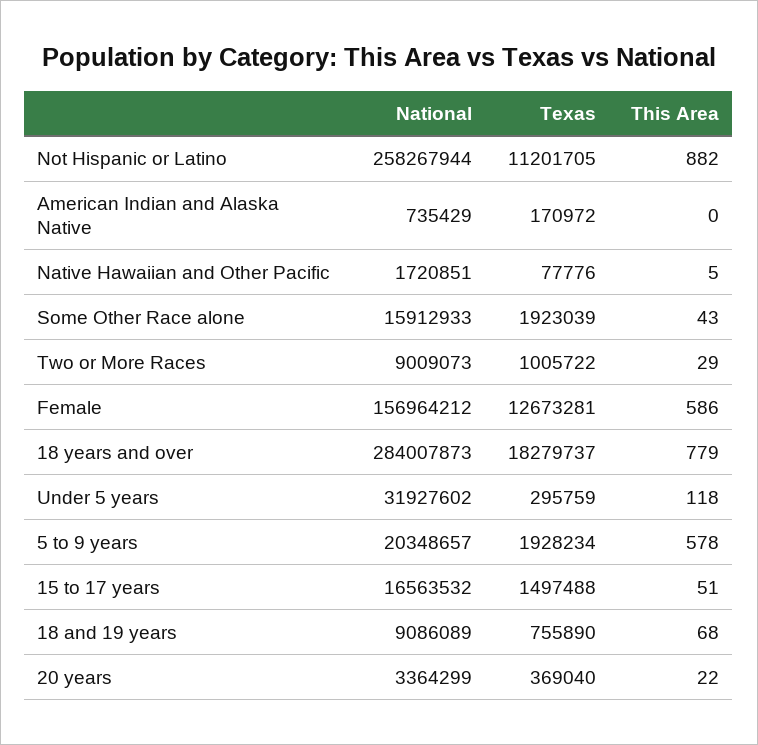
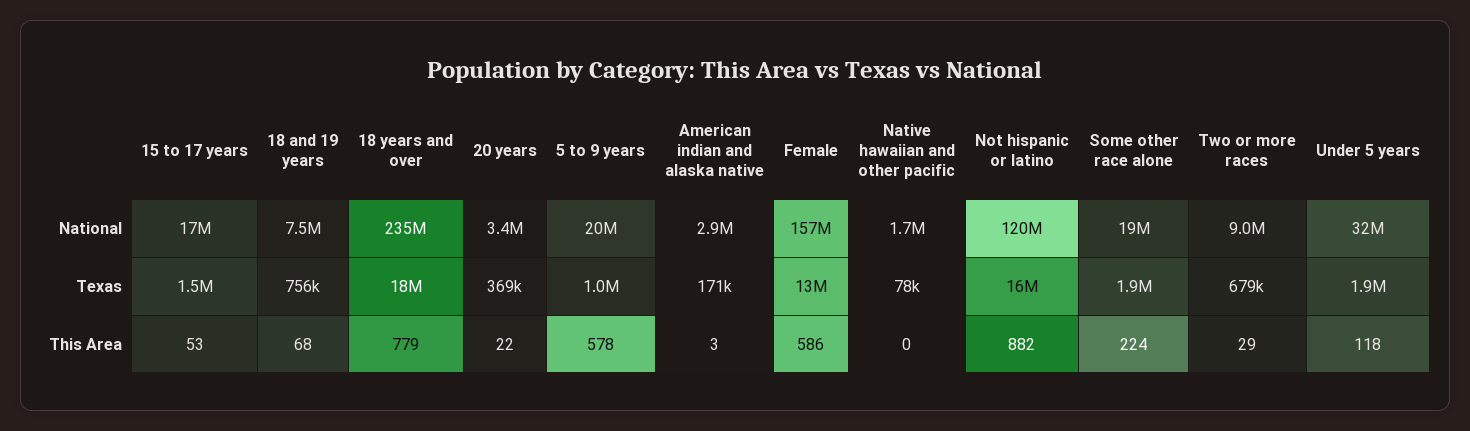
  {
    "National": {
-     "Not Hispanic or Latino": 258267944,
+     "Not Hispanic or Latino": 120000000,
-     "American Indian and Alaska Native": 735429,
+     "American Indian and Alaska Native": 2900000,
      "Native Hawaiian and Other Pacific": 1720851,
-     "Some Other Race alone": 15912933,
+     "Some Other Race alone": 19000000,
      "Two or More Races": 9009073,
      "Female": 156964212,
-     "18 years and over": 284007873,
+     "18 years and over": 235000000,
      "Under 5 years": 31927602,
      "5 to 9 years": 20348657,
      "15 to 17 years": 16563532,
-     "18 and 19 years": 9086089,
+     "18 and 19 years": 7500000,
      "20 years": 3364299
    },
    "Texas": {
-     "Not Hispanic or Latino": 11201705,
+     "Not Hispanic or Latino": 16000000,
      "American Indian and Alaska Native": 170972,
      "Native Hawaiian and Other Pacific": 77776,
      "Some Other Race alone": 1923039,
-     "Two or More Races": 1005722,
+     "Two or More Races": 679000,
      "Female": 12673281,
      "18 years and over": 18279737,
-     "Under 5 years": 295759,
+     "Under 5 years": 1900000,
-     "5 to 9 years": 1928234,
+     "5 to 9 years": 1000000,
      "15 to 17 years": 1497488,
      "18 and 19 years": 755890,
      "20 years": 369040
    },
    "This Area": {
      "Not Hispanic or Latino": 882,
-     "American Indian and Alaska Native": 0,
+     "American Indian and Alaska Native": 3,
-     "Native Hawaiian and Other Pacific": 5,
+     "Native Hawaiian and Other Pacific": 0,
-     "Some Other Race alone": 43,
+     "Some Other Race alone": 224,
      "Two or More Races": 29,
      "Female": 586,
      "18 years and over": 779,
      "Under 5 years": 118,
      "5 to 9 years": 578,
-     "15 to 17 years": 51,
+     "15 to 17 years": 53,
      "18 and 19 years": 68,
      "20 years": 22
    }
  }

